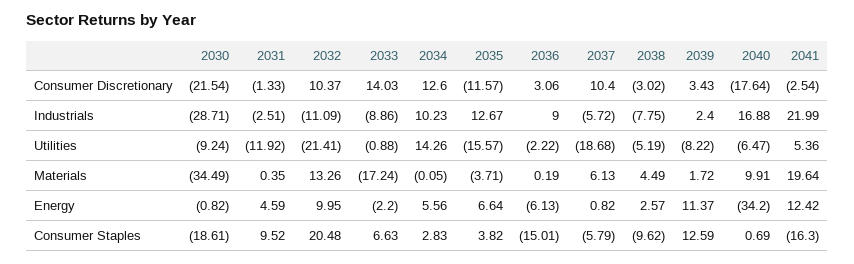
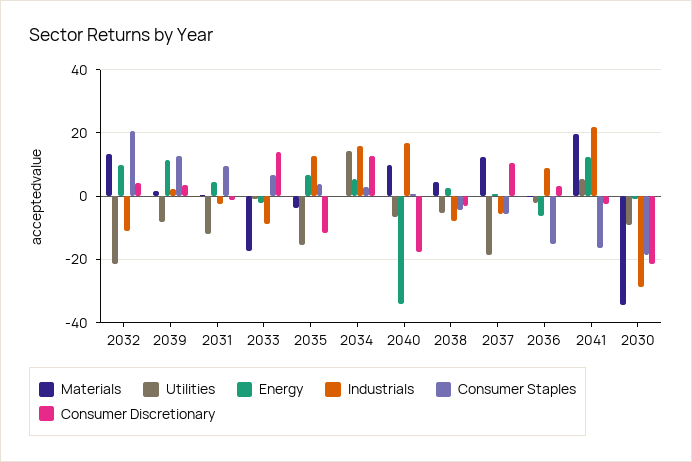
  {
    "Consumer Discretionary": {
      "2030": -21.54,
      "2031": -1.33,
-     "2032": 10.37,
+     "2032": 4,
      "2033": 14.03,
      "2034": 12.6,
      "2035": -11.57,
      "2036": 3.06,
      "2037": 10.4,
      "2038": -3.02,
      "2039": 3.43,
      "2040": -17.64,
      "2041": -2.54
    },
    "Industrials": {
      "2030": -28.71,
      "2031": -2.51,
      "2032": -11.09,
      "2033": -8.86,
-     "2034": 10.23,
+     "2034": 16,
      "2035": 12.67,
      "2036": 9,
      "2037": -5.72,
      "2038": -7.75,
      "2039": 2.4,
      "2040": 16.88,
      "2041": 21.99
    },
    "Utilities": {
      "2030": -9.24,
      "2031": -11.92,
      "2032": -21.41,
      "2033": -0.88,
      "2034": 14.26,
      "2035": -15.57,
      "2036": -2.22,
      "2037": -18.68,
      "2038": -5.19,
      "2039": -8.22,
      "2040": -6.47,
      "2041": 5.36
    },
    "Materials": {
      "2030": -34.49,
      "2031": 0.35,
      "2032": 13.26,
      "2033": -17.24,
      "2034": -0.05,
      "2035": -3.71,
      "2036": 0.19,
-     "2037": 6.13,
+     "2037": 12,
      "2038": 4.49,
      "2039": 1.72,
      "2040": 9.91,
      "2041": 19.64
    },
    "Energy": {
      "2030": -0.82,
      "2031": 4.59,
      "2032": 9.95,
      "2033": -2.2,
      "2034": 5.56,
      "2035": 6.64,
      "2036": -6.13,
      "2037": 0.82,
      "2038": 2.57,
      "2039": 11.37,
      "2040": -34.2,
      "2041": 12.42
    },
    "Consumer Staples": {
      "2030": -18.61,
      "2031": 9.52,
      "2032": 20.48,
      "2033": 6.63,
      "2034": 2.83,
      "2035": 3.82,
      "2036": -15.01,
      "2037": -5.79,
-     "2038": -9.62,
+     "2038": -4,
      "2039": 12.59,
      "2040": 0.69,
      "2041": -16.3
    }
  }

